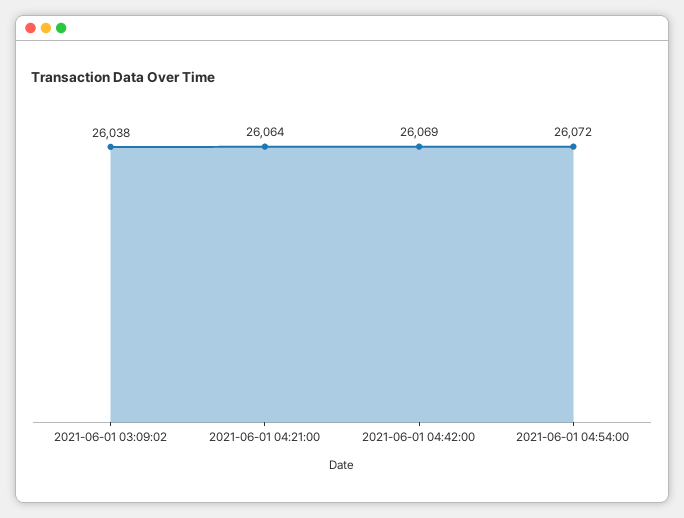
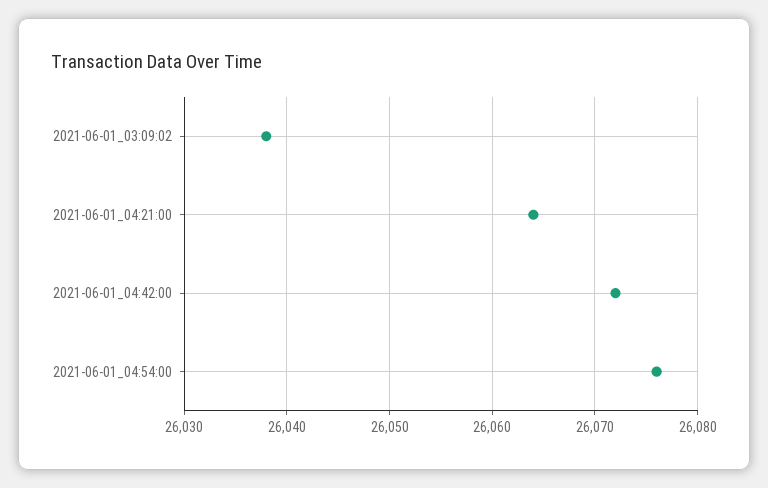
  {
    "2021-06-01 03:09:02": 26038,
    "2021-06-01 04:21:00": 26064,
-   "2021-06-01 04:42:00": 26069,
+   "2021-06-01 04:42:00": 26072,
-   "2021-06-01 04:54:00": 26072
+   "2021-06-01 04:54:00": 26076
  }

